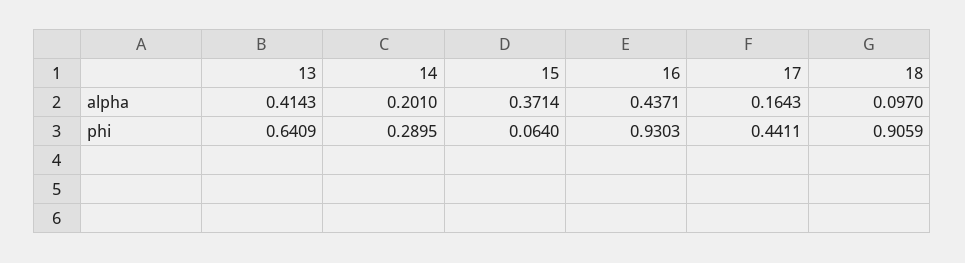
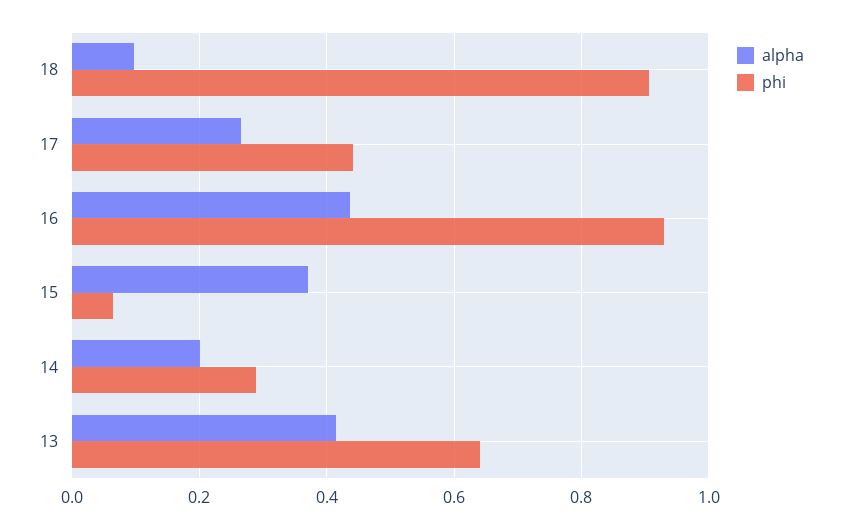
  {
    "alpha": {
      "13": 0.4143,
      "14": 0.201,
      "15": 0.3714,
      "16": 0.4371,
-     "17": 0.1643,
+     "17": 0.26,
      "18": 0.097
    },
    "phi": {
      "13": 0.6409,
      "14": 0.2895,
      "15": 0.064,
      "16": 0.9303,
      "17": 0.4411,
      "18": 0.9059
    }
  }

